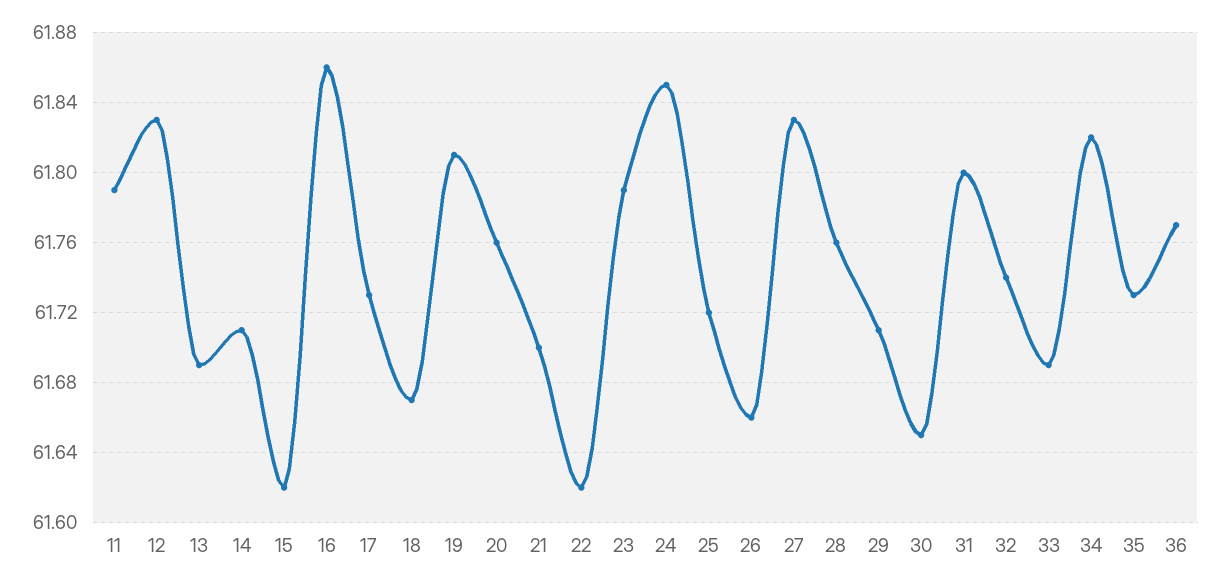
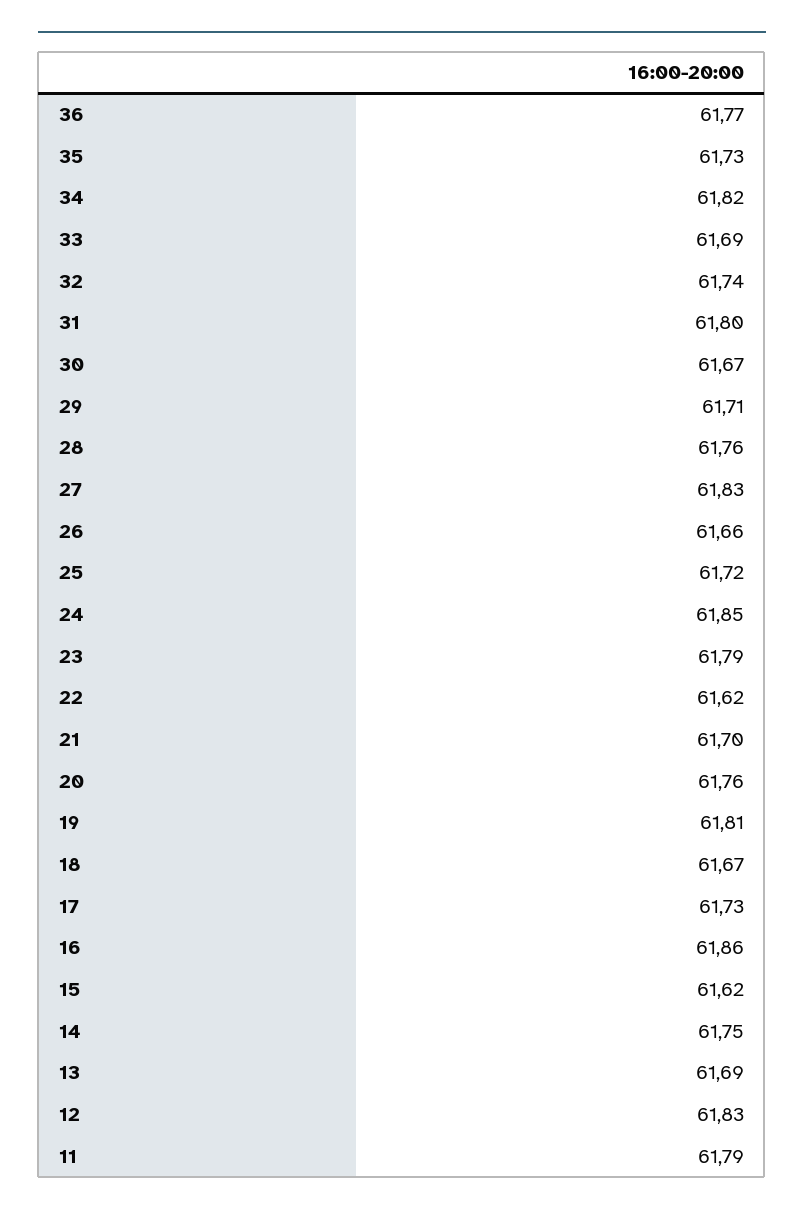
  {
    "11": 61.79,
    "12": 61.83,
    "13": 61.69,
-   "14": 61.71,
+   "14": 61.75,
    "15": 61.62,
    "16": 61.86,
    "17": 61.73,
    "18": 61.67,
    "19": 61.81,
    "20": 61.76,
    "21": 61.7,
    "22": 61.62,
    "23": 61.79,
    "24": 61.85,
    "25": 61.72,
    "26": 61.66,
    "27": 61.83,
    "28": 61.76,
    "29": 61.71,
-   "30": 61.65,
+   "30": 61.67,
    "31": 61.8,
    "32": 61.74,
    "33": 61.69,
    "34": 61.82,
    "35": 61.73,
    "36": 61.77
  }

